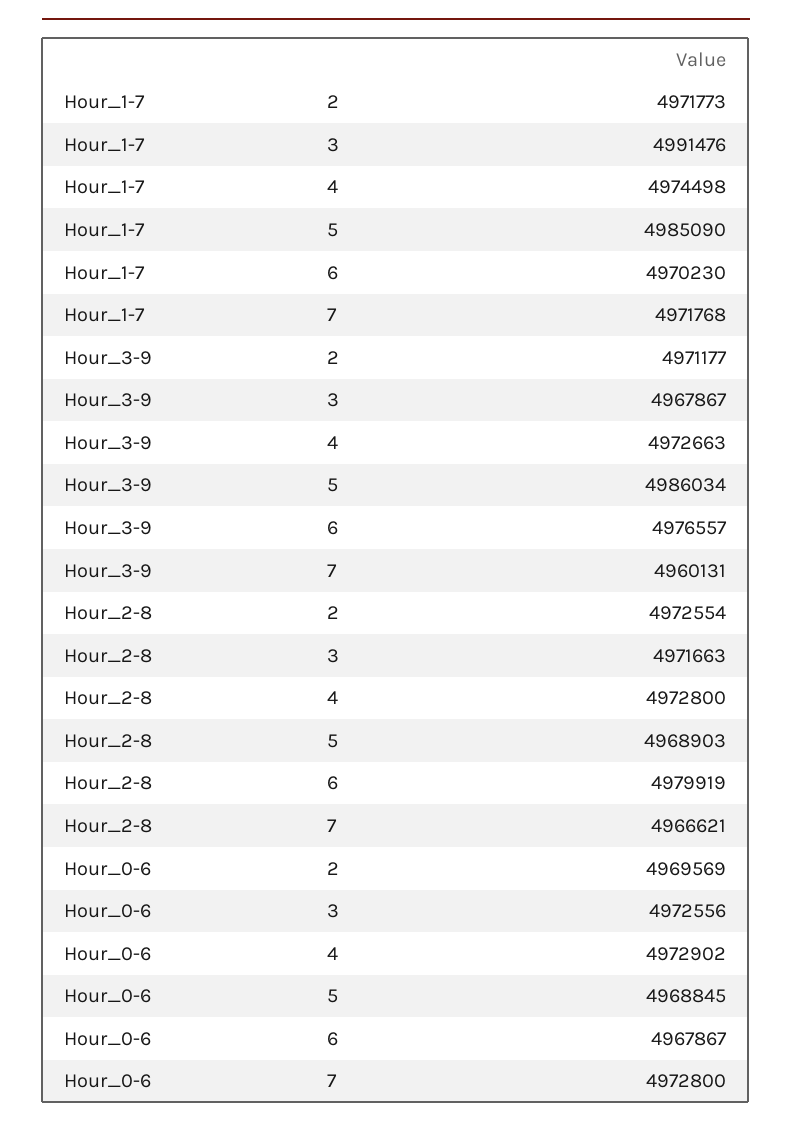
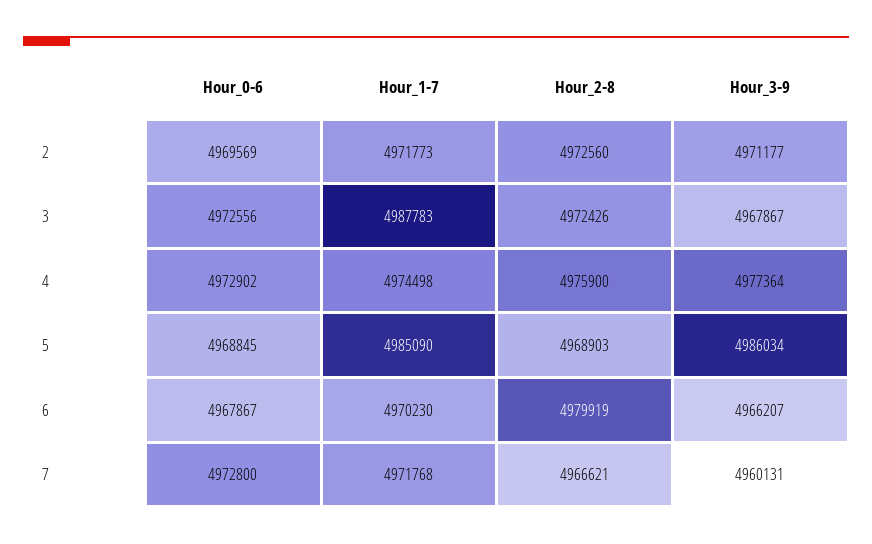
  {
    "Hour_1-7": {
      "2": 4971773,
-     "3": 4991476,
+     "3": 4987783,
      "4": 4974498,
      "5": 4985090,
      "6": 4970230,
      "7": 4971768
    },
    "Hour_3-9": {
      "2": 4971177,
      "3": 4967867,
-     "4": 4972663,
+     "4": 4977364,
      "5": 4986034,
-     "6": 4976557,
+     "6": 4966207,
      "7": 4960131
    },
    "Hour_2-8": {
-     "2": 4972554,
+     "2": 4972560,
-     "3": 4971663,
+     "3": 4972426,
-     "4": 4972800,
+     "4": 4975900,
      "5": 4968903,
      "6": 4979919,
      "7": 4966621
    },
    "Hour_0-6": {
      "2": 4969569,
      "3": 4972556,
      "4": 4972902,
      "5": 4968845,
      "6": 4967867,
      "7": 4972800
    }
  }

